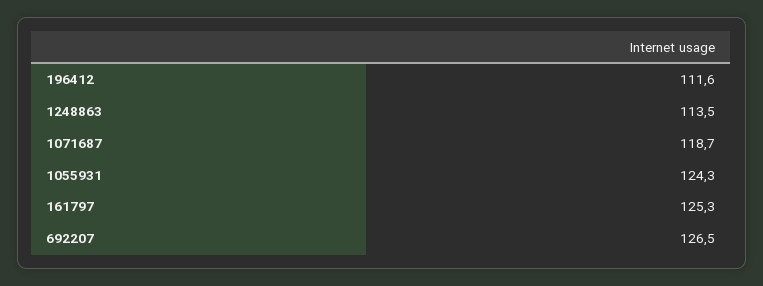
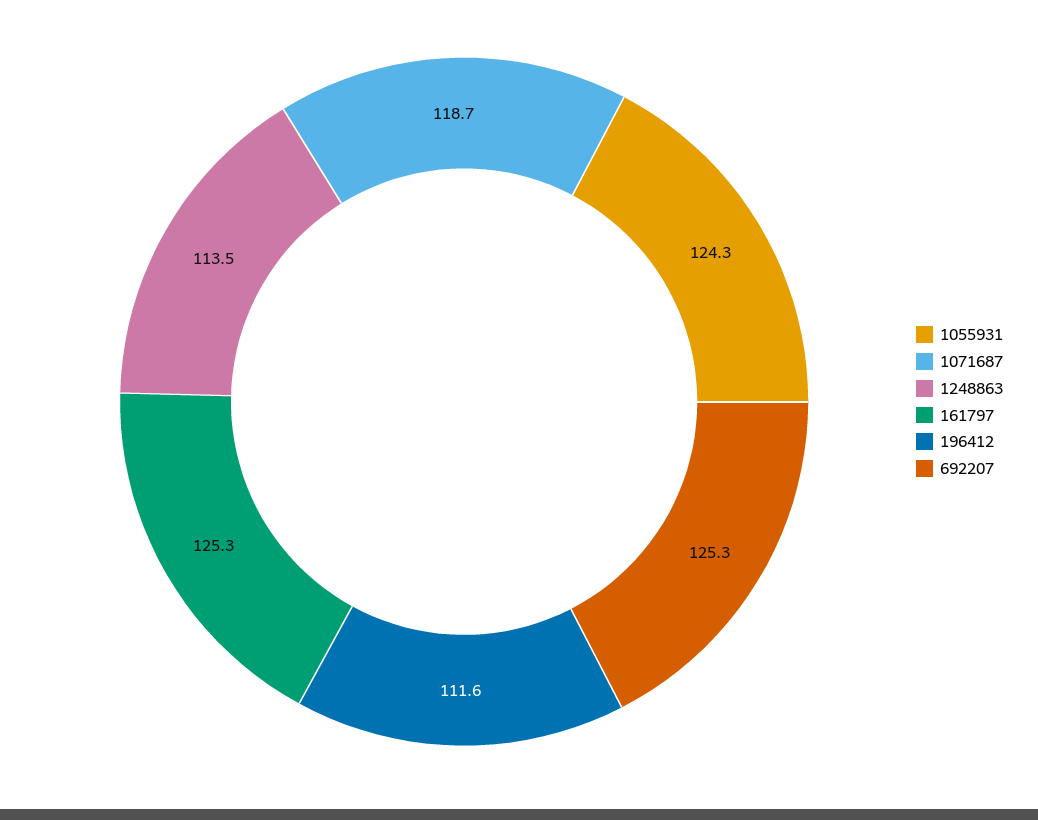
  {
    "196412": 111.6,
    "1248863": 113.5,
    "1071687": 118.7,
    "1055931": 124.3,
    "161797": 125.3,
-   "692207": 126.5
+   "692207": 125.3
  }

